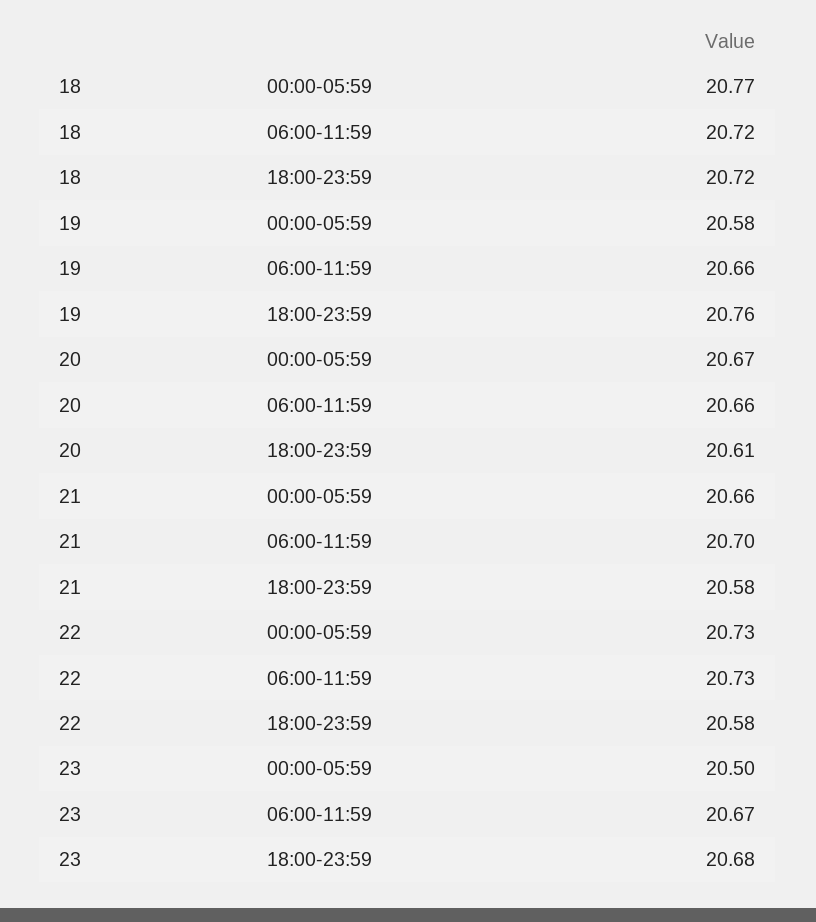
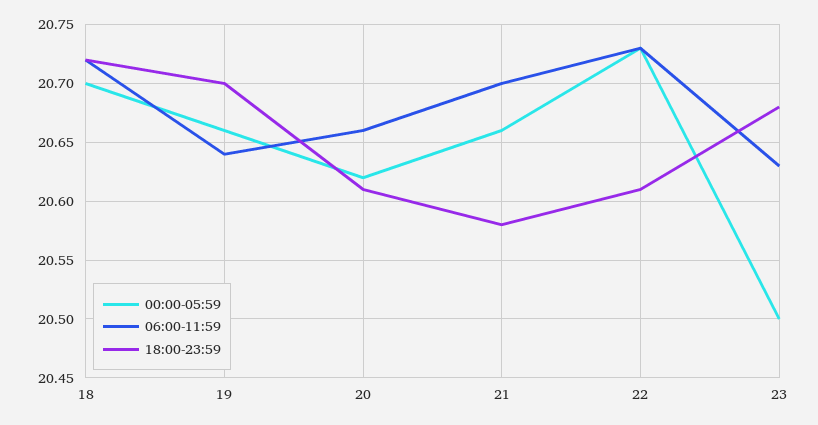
  {
    "00:00-05:59": {
-     "18": 20.77,
+     "18": 20.7,
-     "19": 20.58,
+     "19": 20.66,
-     "20": 20.67,
+     "20": 20.62,
      "21": 20.66,
      "22": 20.73,
      "23": 20.5
    },
    "06:00-11:59": {
      "18": 20.72,
-     "19": 20.66,
+     "19": 20.64,
      "20": 20.66,
      "21": 20.7,
      "22": 20.73,
-     "23": 20.67
+     "23": 20.63
    },
    "18:00-23:59": {
      "18": 20.72,
-     "19": 20.76,
+     "19": 20.7,
      "20": 20.61,
      "21": 20.58,
-     "22": 20.58,
+     "22": 20.61,
      "23": 20.68
    }
  }

